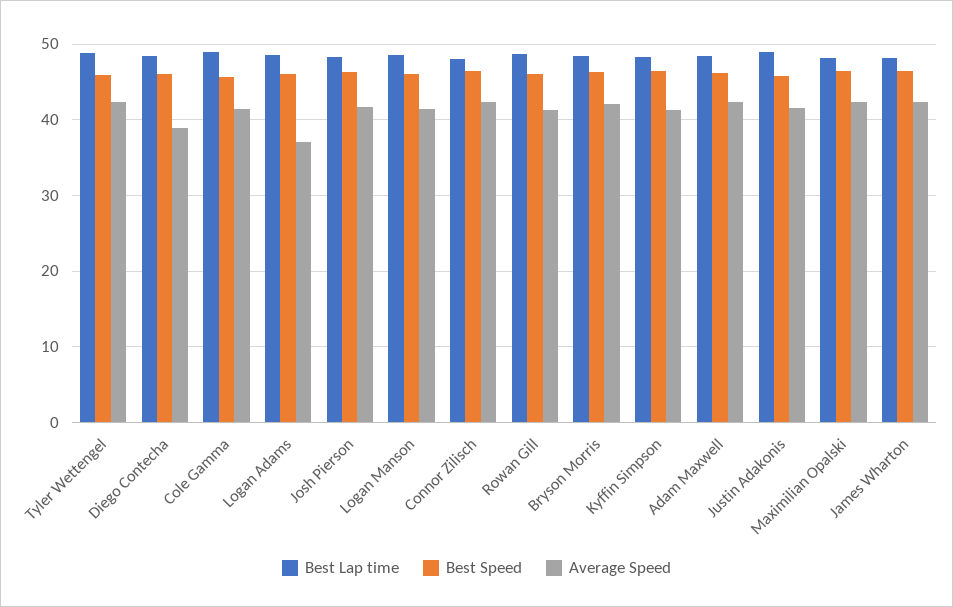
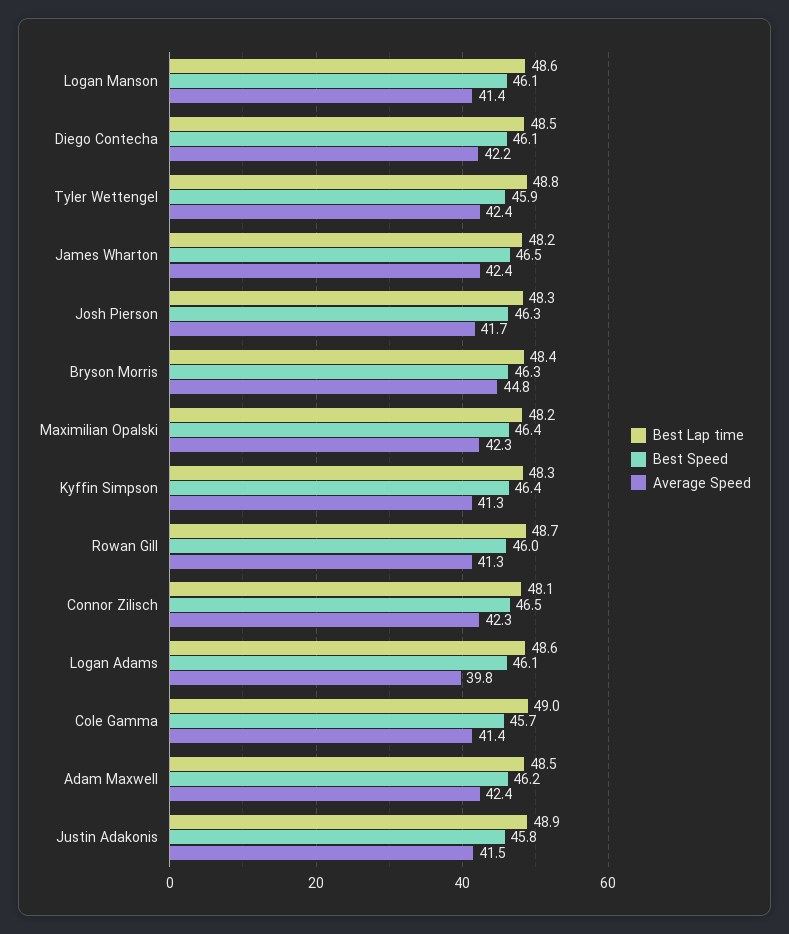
  {
    "Best Lap time": {
      "Tyler Wettengel": 48.8,
      "Diego Contecha": 48.5,
      "Cole Gamma": 49,
      "Logan Adams": 48.6,
      "Josh Pierson": 48.3,
      "Logan Manson": 48.6,
      "Connor Zilisch": 48.1,
      "Rowan Gill": 48.7,
      "Bryson Morris": 48.4,
      "Kyffin Simpson": 48.3,
      "Adam Maxwell": 48.5,
      "Justin Adakonis": 48.9,
      "Maximilian Opalski": 48.2,
      "James Wharton": 48.2
    },
    "Best Speed": {
      "Tyler Wettengel": 45.9,
      "Diego Contecha": 46.1,
      "Cole Gamma": 45.7,
      "Logan Adams": 46.1,
      "Josh Pierson": 46.3,
      "Logan Manson": 46.1,
      "Connor Zilisch": 46.5,
      "Rowan Gill": 46,
      "Bryson Morris": 46.3,
      "Kyffin Simpson": 46.4,
      "Adam Maxwell": 46.2,
      "Justin Adakonis": 45.8,
      "Maximilian Opalski": 46.4,
      "James Wharton": 46.5
    },
    "Average Speed": {
      "Tyler Wettengel": 42.4,
-     "Diego Contecha": 39,
+     "Diego Contecha": 42.2,
      "Cole Gamma": 41.4,
-     "Logan Adams": 37,
+     "Logan Adams": 39.8,
      "Josh Pierson": 41.7,
      "Logan Manson": 41.4,
      "Connor Zilisch": 42.3,
      "Rowan Gill": 41.3,
-     "Bryson Morris": 42,
+     "Bryson Morris": 44.8,
      "Kyffin Simpson": 41.3,
      "Adam Maxwell": 42.4,
      "Justin Adakonis": 41.5,
      "Maximilian Opalski": 42.3,
      "James Wharton": 42.4
    }
  }

